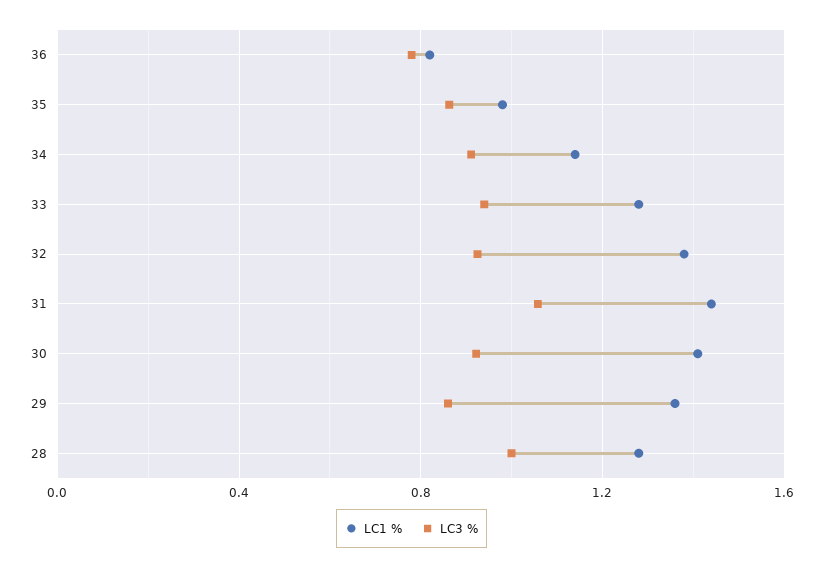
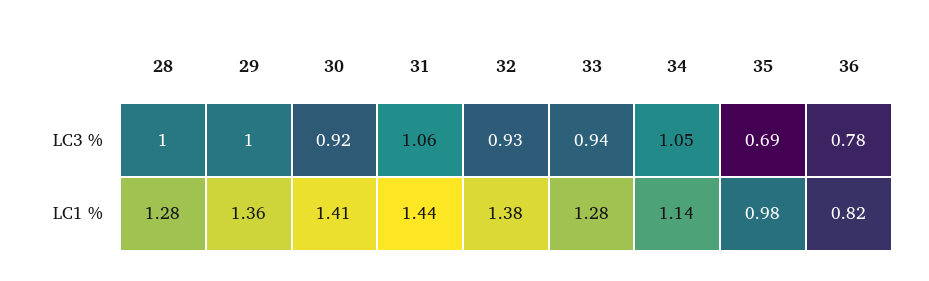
  {
    "LC1 %": {
      "36": 0.82,
      "35": 0.98,
      "34": 1.14,
      "33": 1.28,
      "32": 1.38,
      "31": 1.44,
      "30": 1.41,
      "29": 1.36,
      "28": 1.28
    },
    "LC3 %": {
      "36": 0.78,
-     "35": 0.85,
+     "35": 0.69,
-     "34": 0.9,
+     "34": 1.05,
      "33": 0.94,
      "32": 0.93,
      "31": 1.06,
      "30": 0.92,
-     "29": 0.85,
+     "29": 1,
      "28": 1
    }
  }

